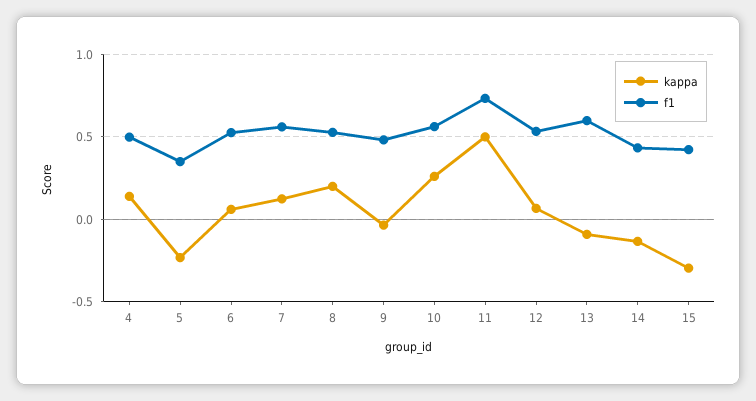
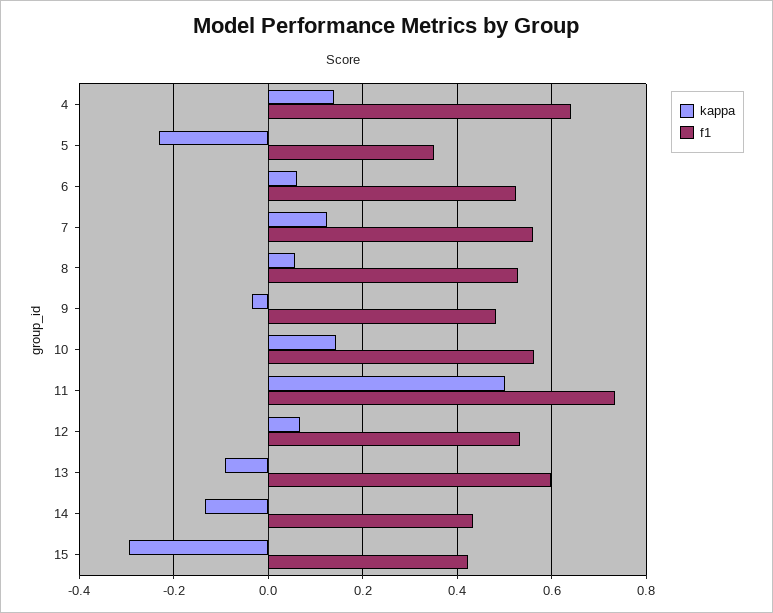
  {
    "kappa": {
      "4": 0.14,
      "5": -0.24,
      "6": 0.06,
      "7": 0.12,
-     "8": 0.2,
+     "8": 0.06,
      "9": -0.04,
-     "10": 0.25,
+     "10": 0.14,
      "11": 0.5,
      "12": 0.06,
      "13": -0.1,
      "14": -0.14,
      "15": -0.3
    },
    "f1": {
-     "4": 0.5,
+     "4": 0.64,
      "5": 0.36,
      "6": 0.52,
      "7": 0.56,
      "8": 0.52,
      "9": 0.48,
      "10": 0.56,
      "11": 0.74,
      "12": 0.54,
      "13": 0.6,
      "14": 0.44,
      "15": 0.42
    }
  }

